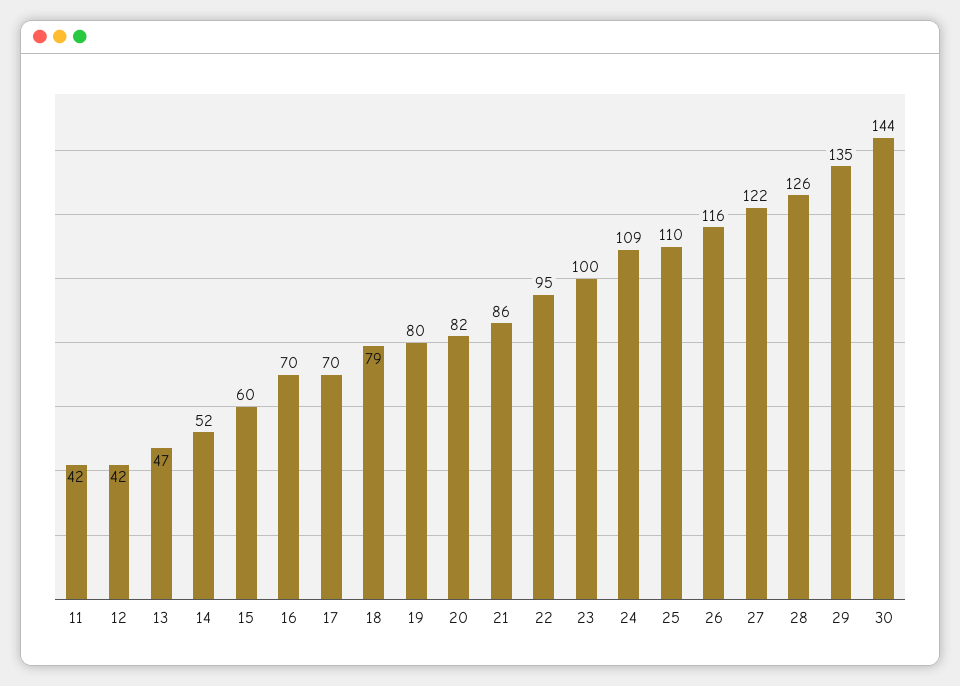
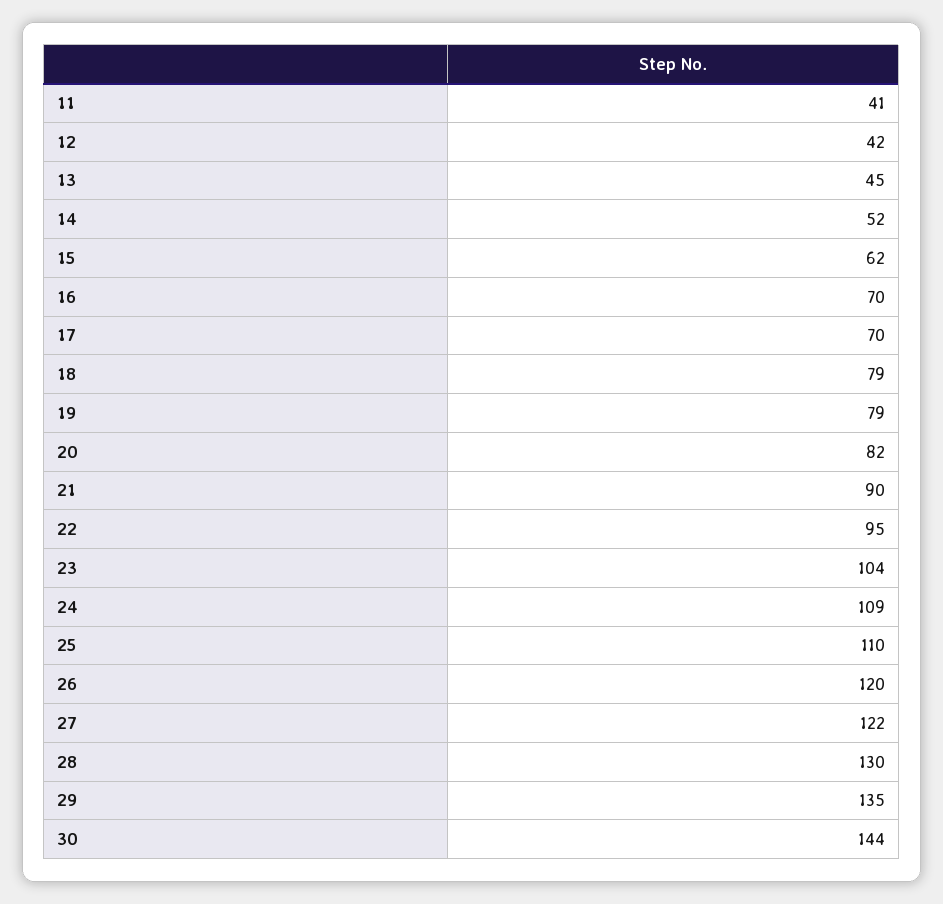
  {
-   "11": 42,
+   "11": 41,
    "12": 42,
-   "13": 47,
+   "13": 45,
    "14": 52,
-   "15": 60,
+   "15": 62,
    "16": 70,
    "17": 70,
    "18": 79,
-   "19": 80,
+   "19": 79,
    "20": 82,
-   "21": 86,
+   "21": 90,
    "22": 95,
-   "23": 100,
+   "23": 104,
    "24": 109,
    "25": 110,
-   "26": 116,
+   "26": 120,
    "27": 122,
-   "28": 126,
+   "28": 130,
    "29": 135,
    "30": 144
  }

